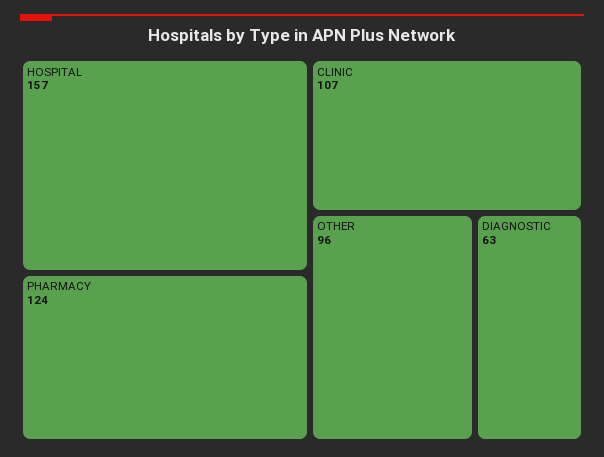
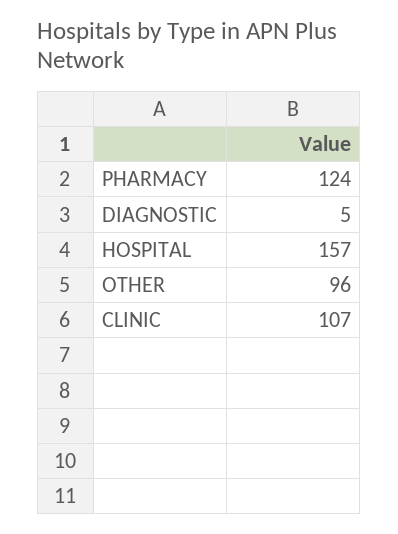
  {
    "HOSPITAL": 157,
    "PHARMACY": 124,
    "CLINIC": 107,
    "OTHER": 96,
-   "DIAGNOSTIC": 63
+   "DIAGNOSTIC": 5
  }

